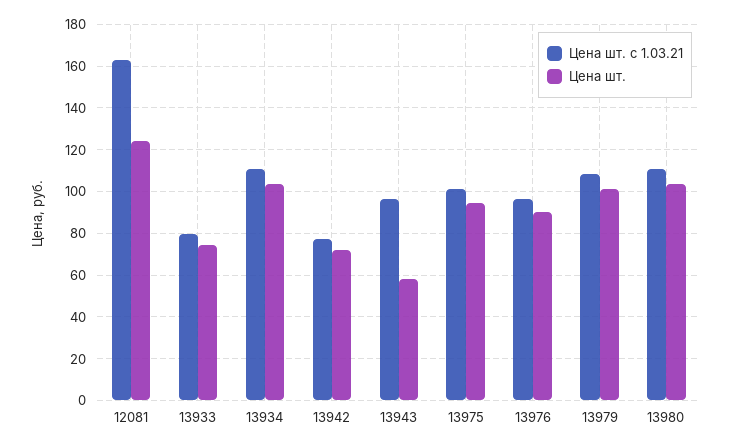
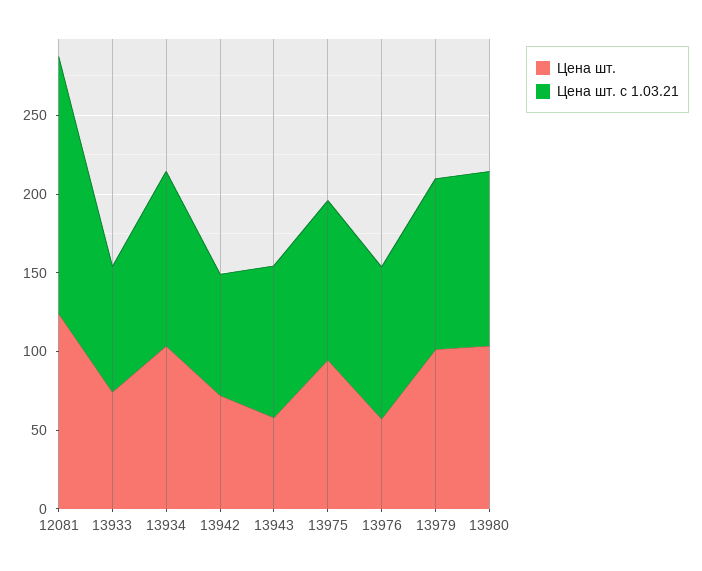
  {
    "Цена шт. с 1.03.21": {
      "12081": 165,
      "13933": 80,
      "13934": 110,
      "13942": 75,
      "13943": 95,
      "13975": 100,
      "13976": 95,
      "13979": 110,
      "13980": 110
    },
    "Цена шт.": {
      "12081": 125,
      "13933": 75,
      "13934": 105,
      "13942": 70,
      "13943": 60,
      "13975": 95,
-     "13976": 90,
+     "13976": 60,
      "13979": 100,
      "13980": 105
    }
  }

